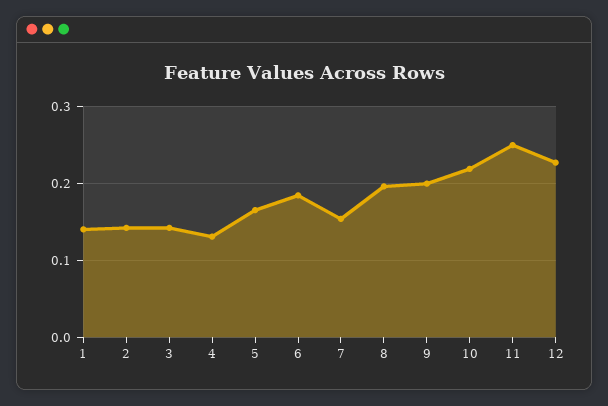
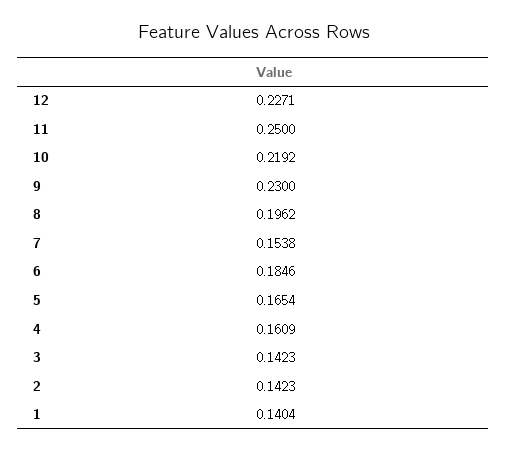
  {
    "1": 0.1404,
    "2": 0.1423,
    "3": 0.1423,
-   "4": 0.13,
+   "4": 0.1609,
    "5": 0.1654,
    "6": 0.1846,
    "7": 0.1538,
    "8": 0.1962,
-   "9": 0.2,
+   "9": 0.23,
    "10": 0.2192,
    "11": 0.25,
    "12": 0.2271
  }

